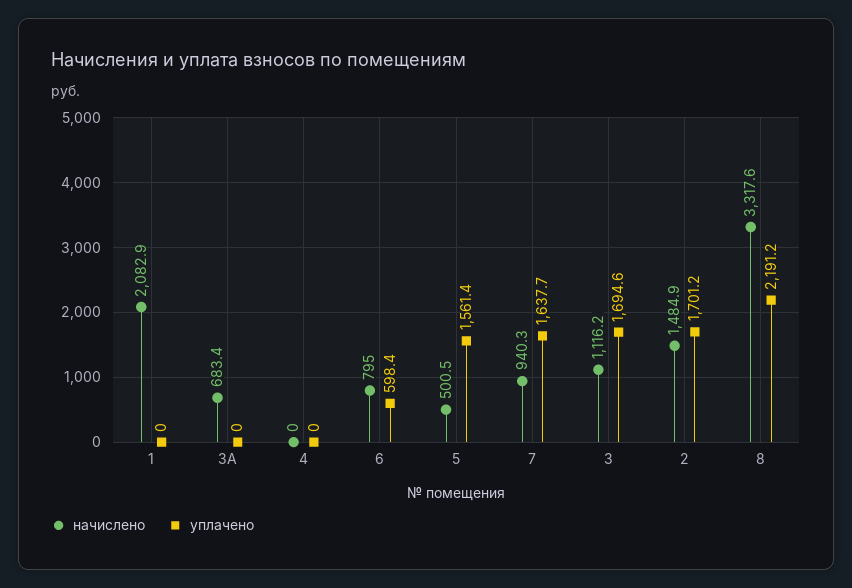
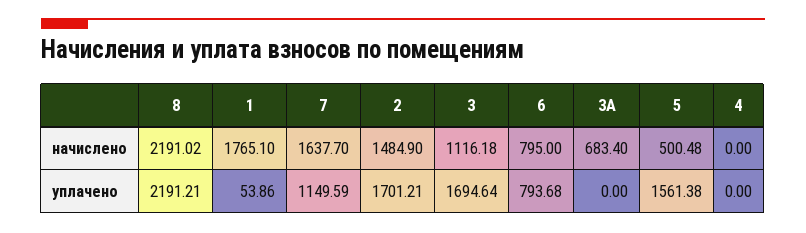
  {
    "начислено": {
-     "1": 2082.9,
+     "1": 1765.1,
      "3А": 683.4,
      "4": 0,
      "6": 795,
      "5": 500.48,
-     "7": 940.3,
+     "7": 1637.7,
      "3": 1116.18,
      "2": 1484.9,
-     "8": 3317.6
+     "8": 2191.02
    },
    "уплачено": {
-     "1": 0,
+     "1": 53.86,
      "3А": 0,
      "4": 0,
-     "6": 598.4,
+     "6": 793.68,
      "5": 1561.38,
-     "7": 1637.7,
+     "7": 1149.59,
      "3": 1694.64,
      "2": 1701.21,
      "8": 2191.21
    }
  }

